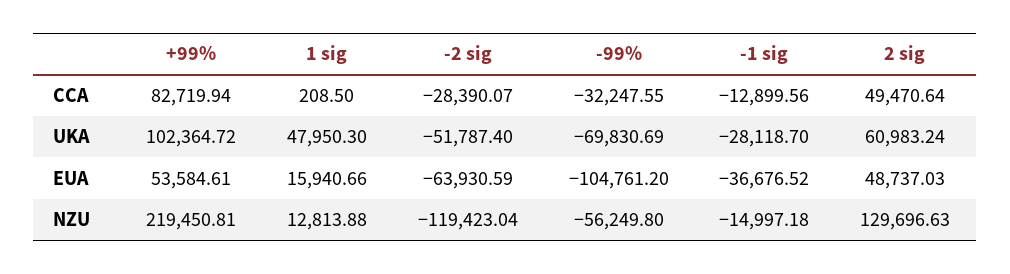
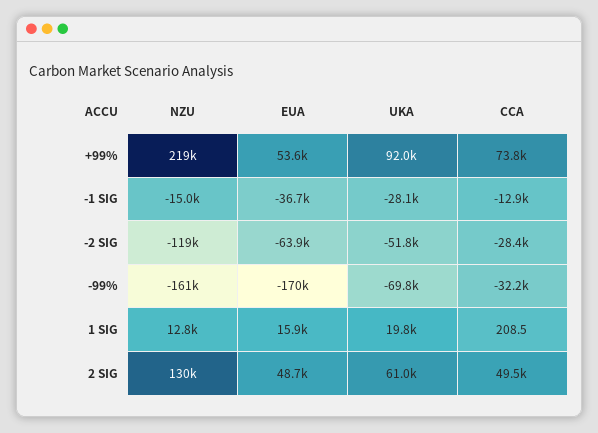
  {
    "+99%": {
-     "CCA": 82719.94,
+     "CCA": 73800,
-     "UKA": 102364.72,
+     "UKA": 92000,
      "EUA": 53584.61,
      "NZU": 219450.81
    },
    "1 sig": {
      "CCA": 208.5,
-     "UKA": 47950.3,
+     "UKA": 19800,
      "EUA": 15940.66,
      "NZU": 12813.88
    },
    "-2 sig": {
      "CCA": -28390.07,
      "UKA": -51787.4,
      "EUA": -63930.59,
      "NZU": -119423.04
    },
    "-99%": {
      "CCA": -32247.55,
      "UKA": -69830.69,
-     "EUA": -104761.2,
+     "EUA": -170000,
-     "NZU": -56249.8
+     "NZU": -161000
    },
    "-1 sig": {
      "CCA": -12899.56,
      "UKA": -28118.7,
      "EUA": -36676.52,
      "NZU": -14997.18
    },
    "2 sig": {
      "CCA": 49470.64,
      "UKA": 60983.24,
      "EUA": 48737.03,
      "NZU": 129696.63
    }
  }

